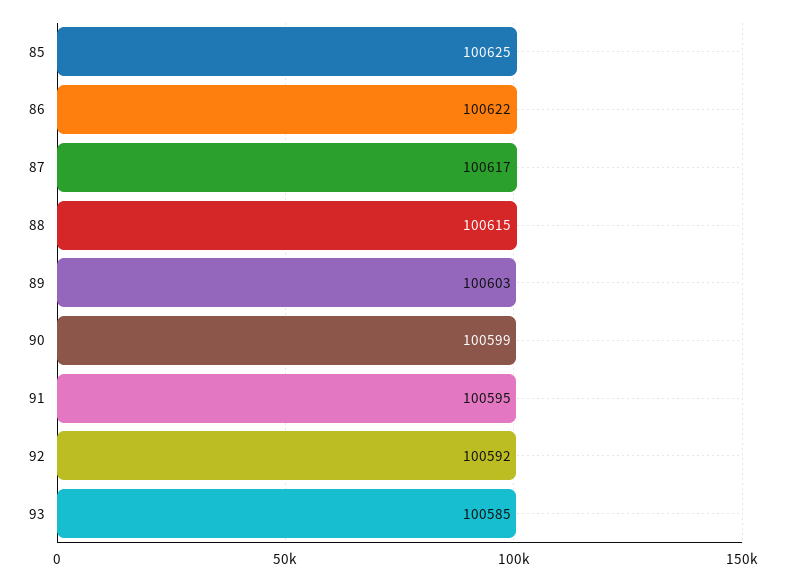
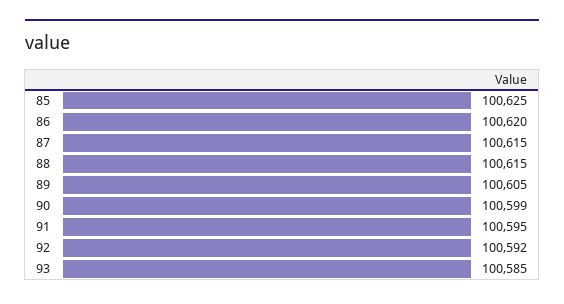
  {
    "85": 100625,
-   "86": 100622,
+   "86": 100620,
-   "87": 100617,
+   "87": 100615,
    "88": 100615,
-   "89": 100603,
+   "89": 100605,
    "90": 100599,
    "91": 100595,
    "92": 100592,
    "93": 100585
  }

